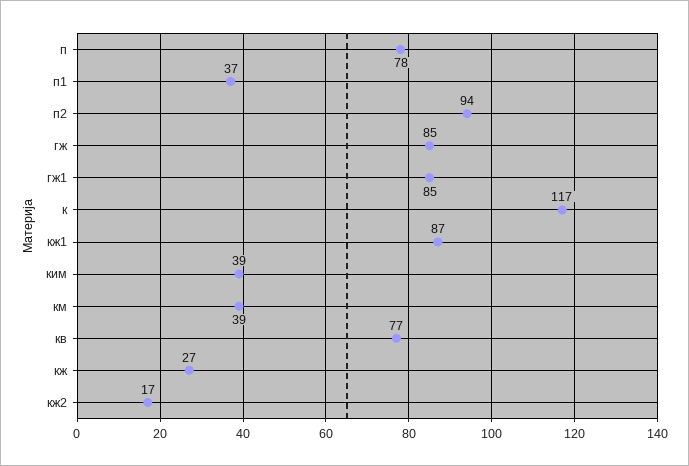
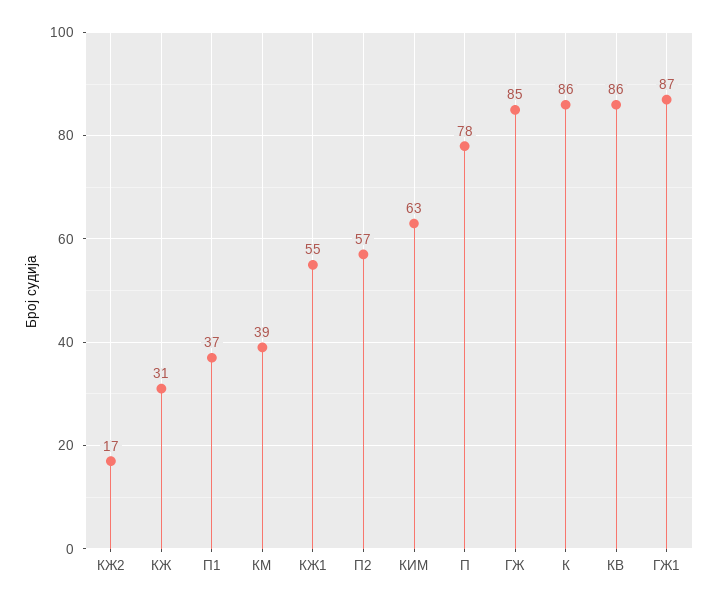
  {
    "п": 78,
    "п1": 37,
-   "п2": 94,
+   "п2": 57,
    "гж": 85,
-   "гж1": 85,
+   "гж1": 87,
-   "к": 117,
+   "к": 86,
-   "кж1": 87,
+   "кж1": 55,
-   "ким": 39,
+   "ким": 63,
    "км": 39,
-   "кв": 77,
+   "кв": 86,
-   "кж": 27,
+   "кж": 31,
    "кж2": 17
  }

